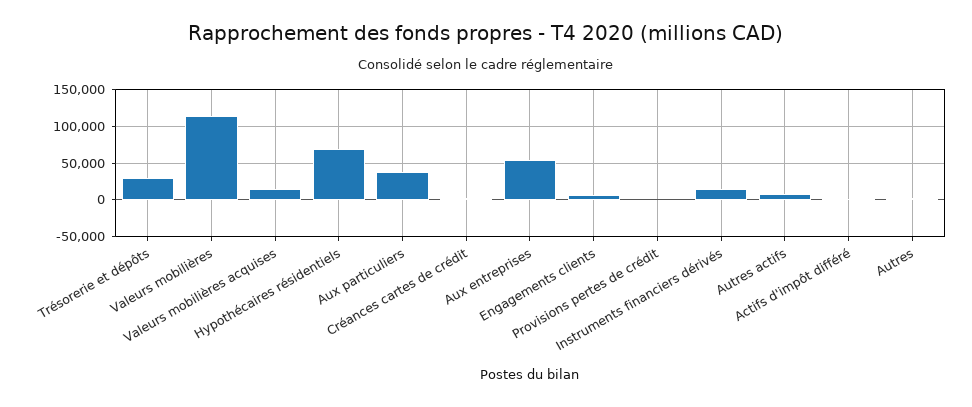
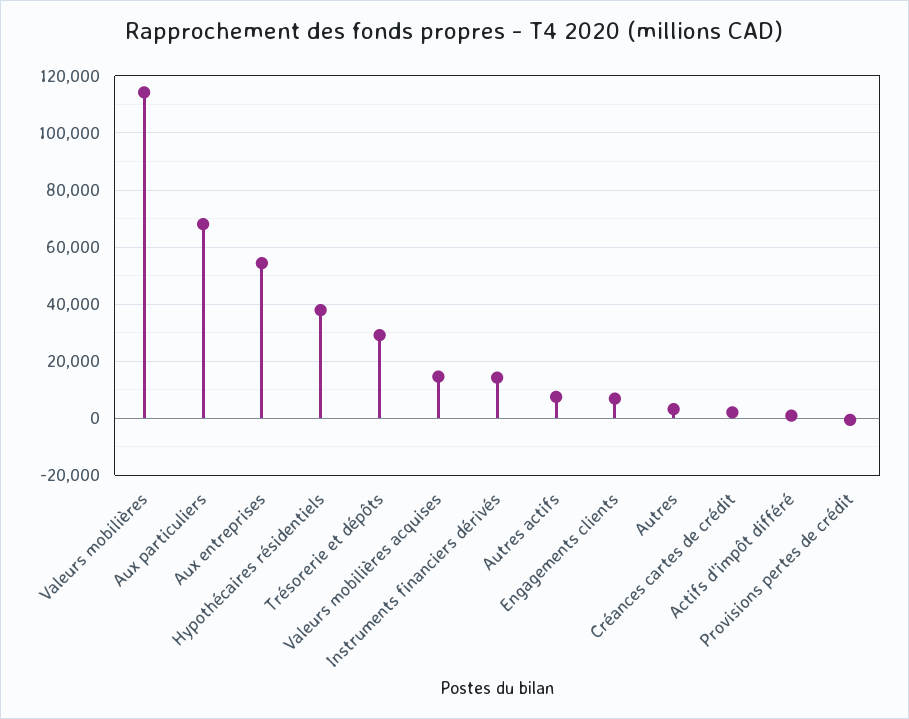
  {
    "Trésorerie et dépôts": 30000,
    "Valeurs mobilières": 115000,
    "Valeurs mobilières acquises": 15000,
-   "Hypothécaires résidentiels": 70000,
+   "Hypothécaires résidentiels": 37500,
-   "Aux particuliers": 40000,
+   "Aux particuliers": 67500,
    "Créances cartes de crédit": 2500,
    "Aux entreprises": 55000,
    "Engagements clients": 7500,
    "Provisions pertes de crédit": 0,
    "Instruments financiers dérivés": 15000,
    "Autres actifs": 7500,
    "Actifs d'impôt différé": 0,
    "Autres": 2500
  }

